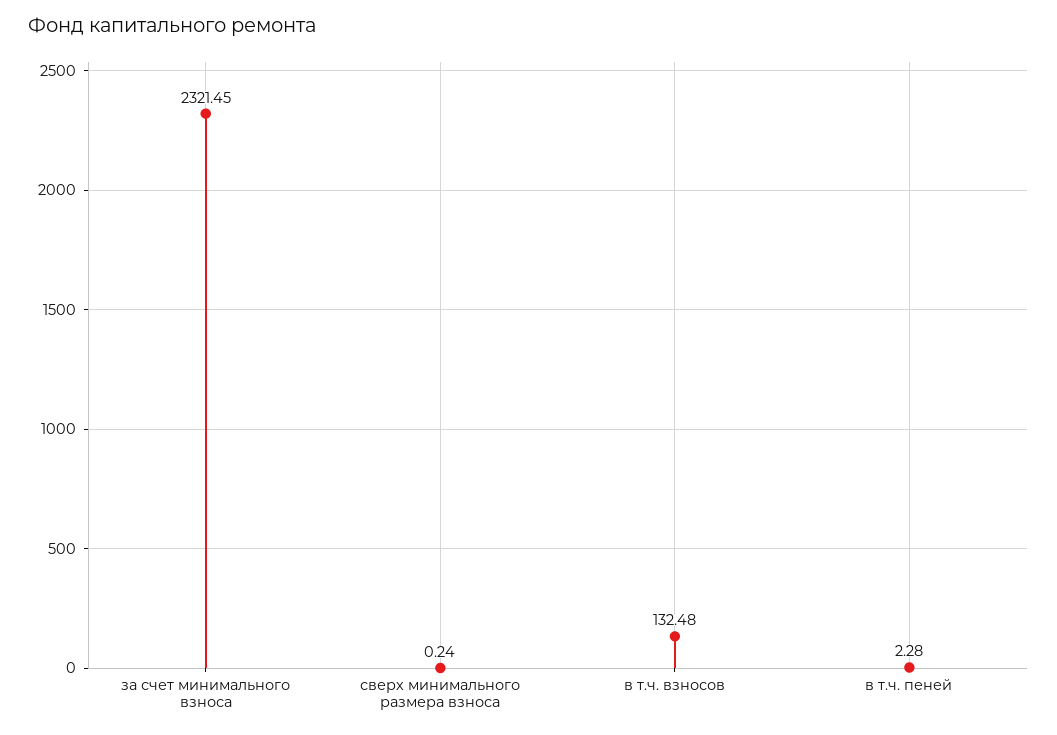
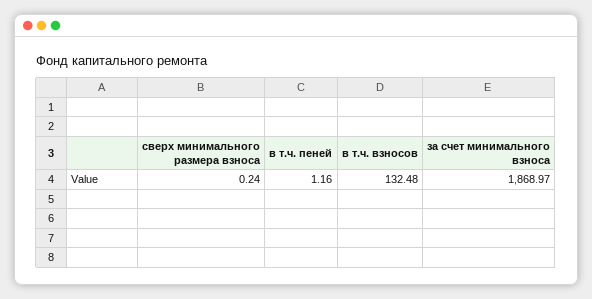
  {
-   "за счет минимального взноса": 2321.45,
+   "за счет минимального взноса": 1868.97,
    "сверх минимального размера взноса": 0.24,
    "в т.ч. взносов": 132.48,
-   "в т.ч. пеней": 2.28
+   "в т.ч. пеней": 1.16
  }

